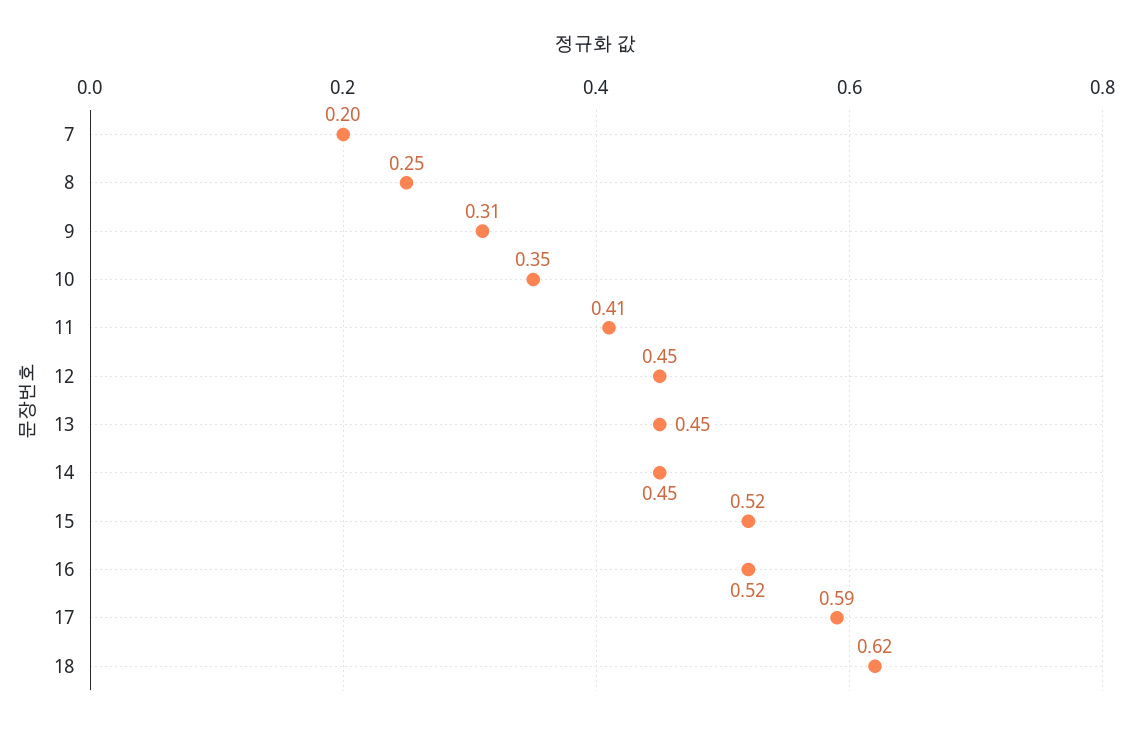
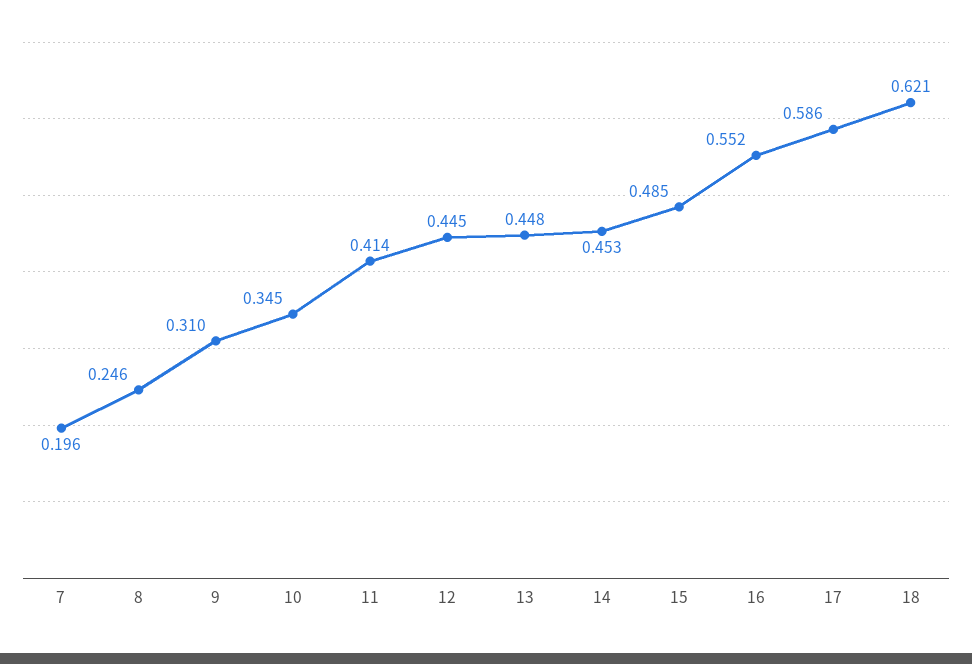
  {
    "7": 0.196,
    "8": 0.246,
    "9": 0.31,
    "10": 0.345,
    "11": 0.414,
    "12": 0.445,
    "13": 0.448,
    "14": 0.453,
-   "15": 0.52,
+   "15": 0.485,
-   "16": 0.52,
+   "16": 0.552,
    "17": 0.586,
    "18": 0.621
  }

